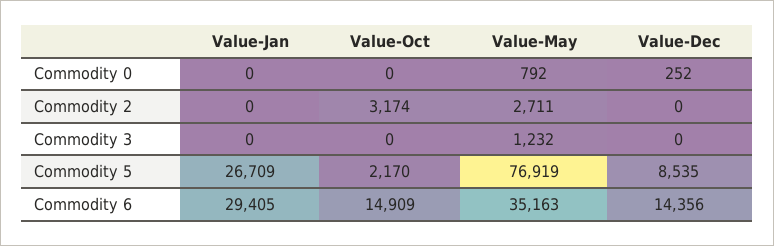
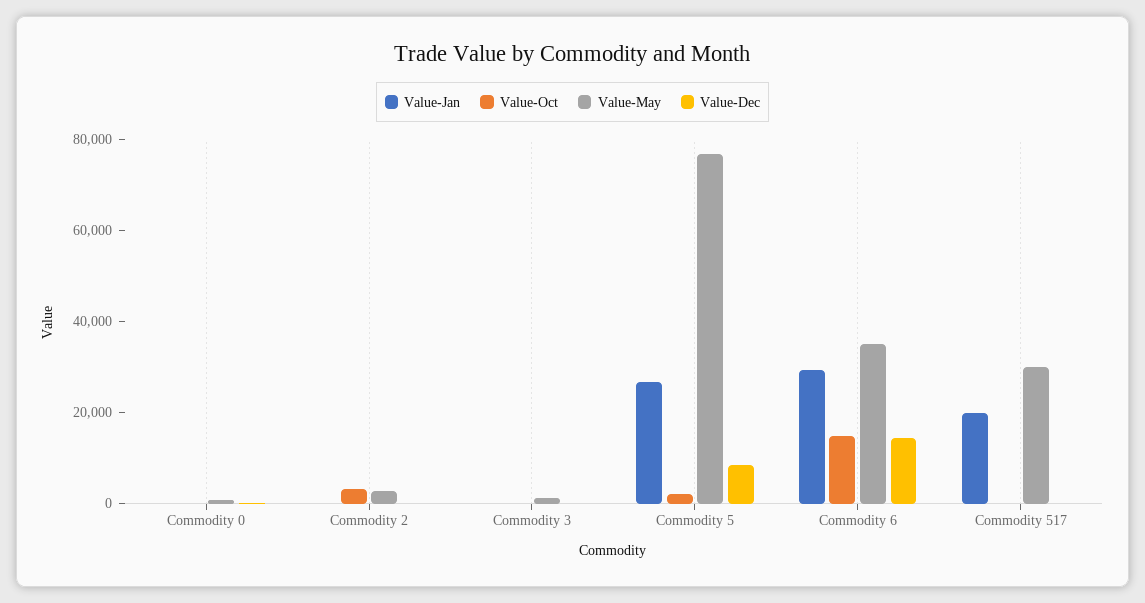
  {
    "Value-Jan": {
      "Commodity 0": 0,
      "Commodity 2": 0,
      "Commodity 3": 0,
      "Commodity 5": 26709,
-     "Commodity 6": 29405
+     "Commodity 6": 29405,
+     "Commodity 517": 20000
    },
    "Value-Oct": {
      "Commodity 0": 0,
      "Commodity 2": 3174,
      "Commodity 3": 0,
      "Commodity 5": 2170,
-     "Commodity 6": 14909
+     "Commodity 6": 14909,
+     "Commodity 517": 0
    },
    "Value-May": {
      "Commodity 0": 792,
      "Commodity 2": 2711,
      "Commodity 3": 1232,
      "Commodity 5": 76919,
-     "Commodity 6": 35163
+     "Commodity 6": 35163,
+     "Commodity 517": 30000
    },
    "Value-Dec": {
      "Commodity 0": 252,
      "Commodity 2": 0,
      "Commodity 3": 0,
      "Commodity 5": 8535,
-     "Commodity 6": 14356
+     "Commodity 6": 14356,
+     "Commodity 517": 0
    }
  }

